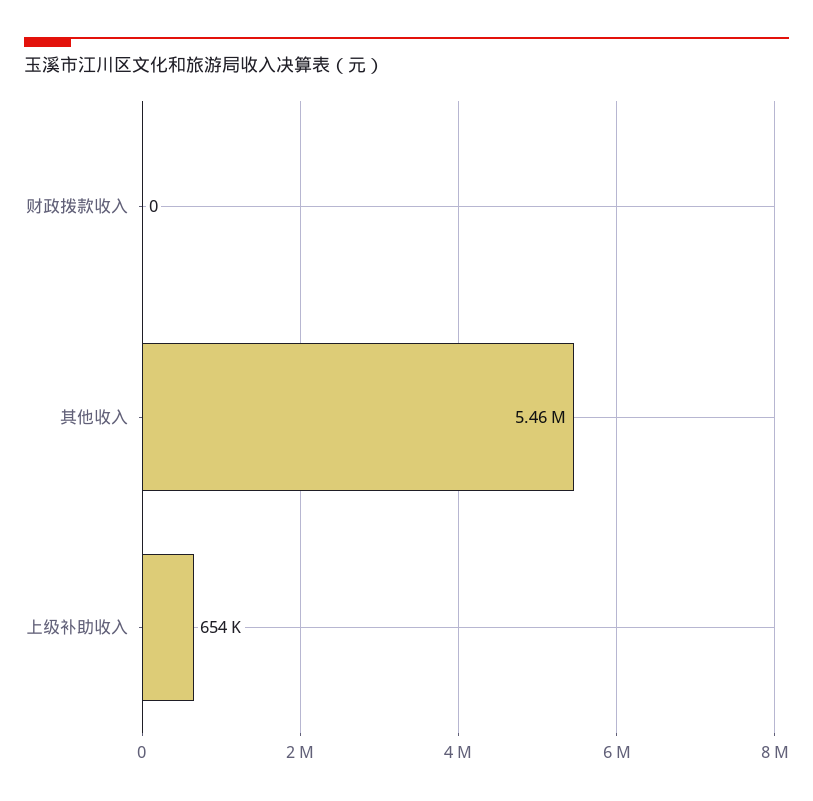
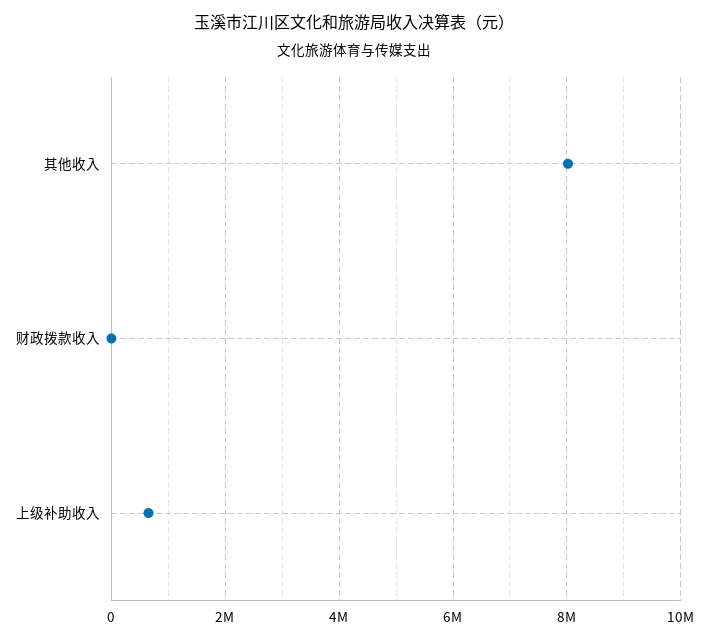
  {
    "财政拨款收入": 0,
-   "其他收入": 5460000,
+   "其他收入": 8000000,
    "上级补助收入": 654000
  }

